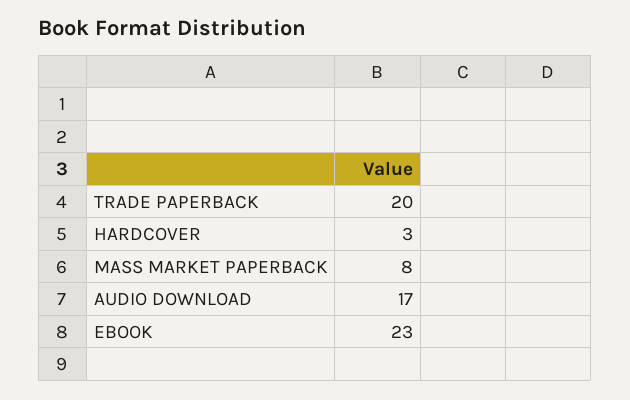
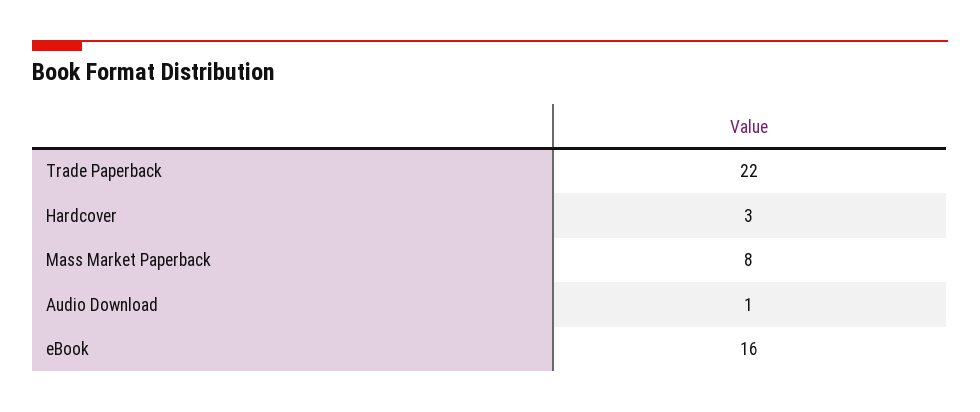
  {
-   "TRADE PAPERBACK": 20,
+   "TRADE PAPERBACK": 22,
    "HARDCOVER": 3,
    "MASS MARKET PAPERBACK": 8,
-   "AUDIO DOWNLOAD": 17,
+   "AUDIO DOWNLOAD": 1,
-   "EBOOK": 23
+   "EBOOK": 16
  }

